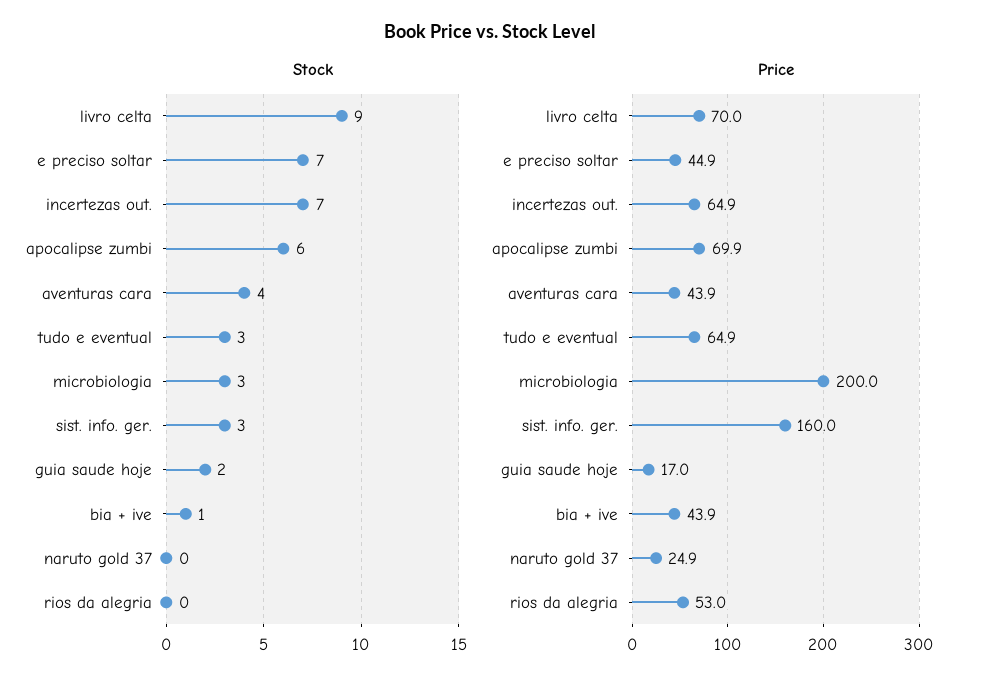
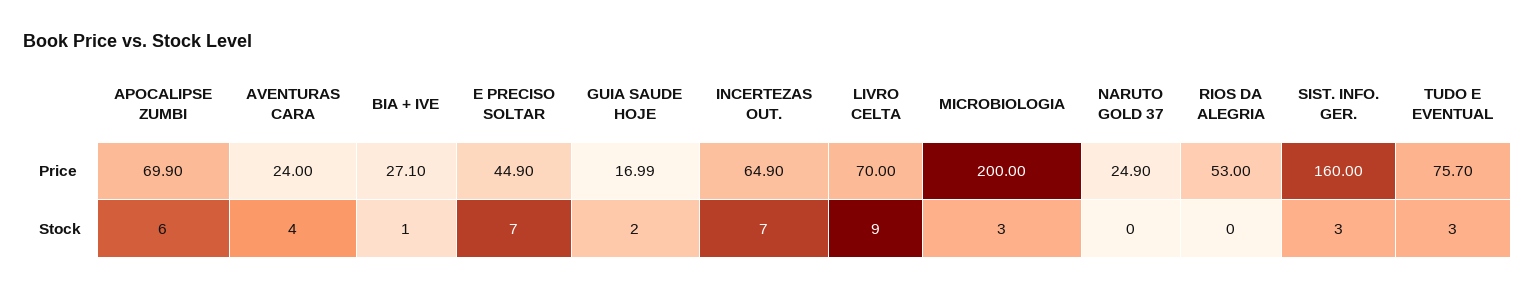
  {
    "Stock": {
      "livro celta": 9,
      "e preciso soltar": 7,
      "incertezas out.": 7,
      "apocalipse zumbi": 6,
      "aventuras cara": 4,
      "tudo e eventual": 3,
      "microbiologia": 3,
      "sist. info. ger.": 3,
      "guia saude hoje": 2,
      "bia + ive": 1,
      "naruto gold 37": 0,
      "rios da alegria": 0
    },
    "Price": {
      "livro celta": 70,
      "e preciso soltar": 44.9,
      "incertezas out.": 64.9,
      "apocalipse zumbi": 69.9,
-     "aventuras cara": 43.9,
+     "aventuras cara": 24,
-     "tudo e eventual": 64.9,
+     "tudo e eventual": 75.7,
      "microbiologia": 200,
      "sist. info. ger.": 160,
      "guia saude hoje": 16.99,
-     "bia + ive": 43.9,
+     "bia + ive": 27.1,
      "naruto gold 37": 24.9,
      "rios da alegria": 53
    }
  }

